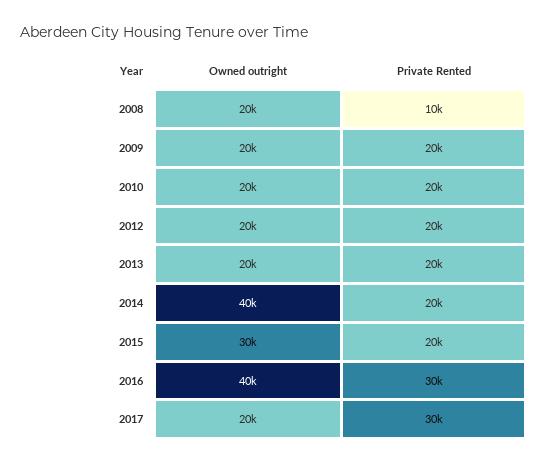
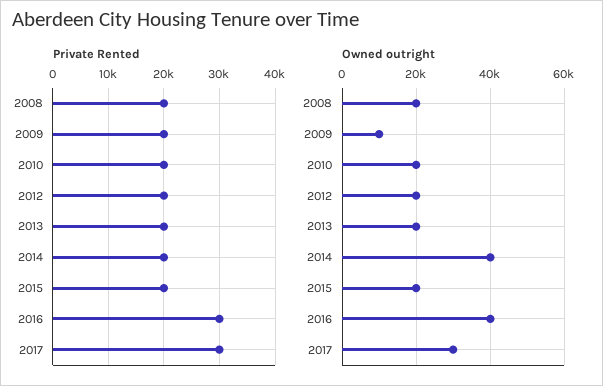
  {
    "Owned outright": {
      "2008": 20000,
-     "2009": 20000,
+     "2009": 10000,
      "2010": 20000,
      "2012": 20000,
      "2013": 20000,
      "2014": 40000,
-     "2015": 30000,
+     "2015": 20000,
      "2016": 40000,
-     "2017": 20000
+     "2017": 30000
    },
    "Private Rented": {
-     "2008": 10000,
+     "2008": 20000,
      "2009": 20000,
      "2010": 20000,
      "2012": 20000,
      "2013": 20000,
      "2014": 20000,
      "2015": 20000,
      "2016": 30000,
      "2017": 30000
    }
  }

